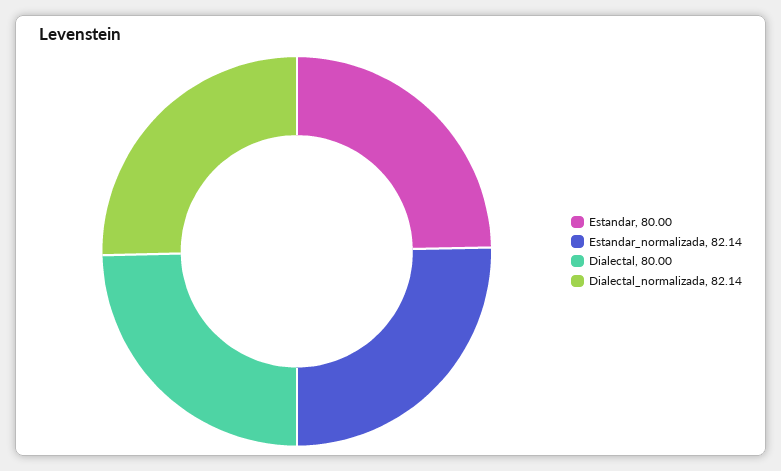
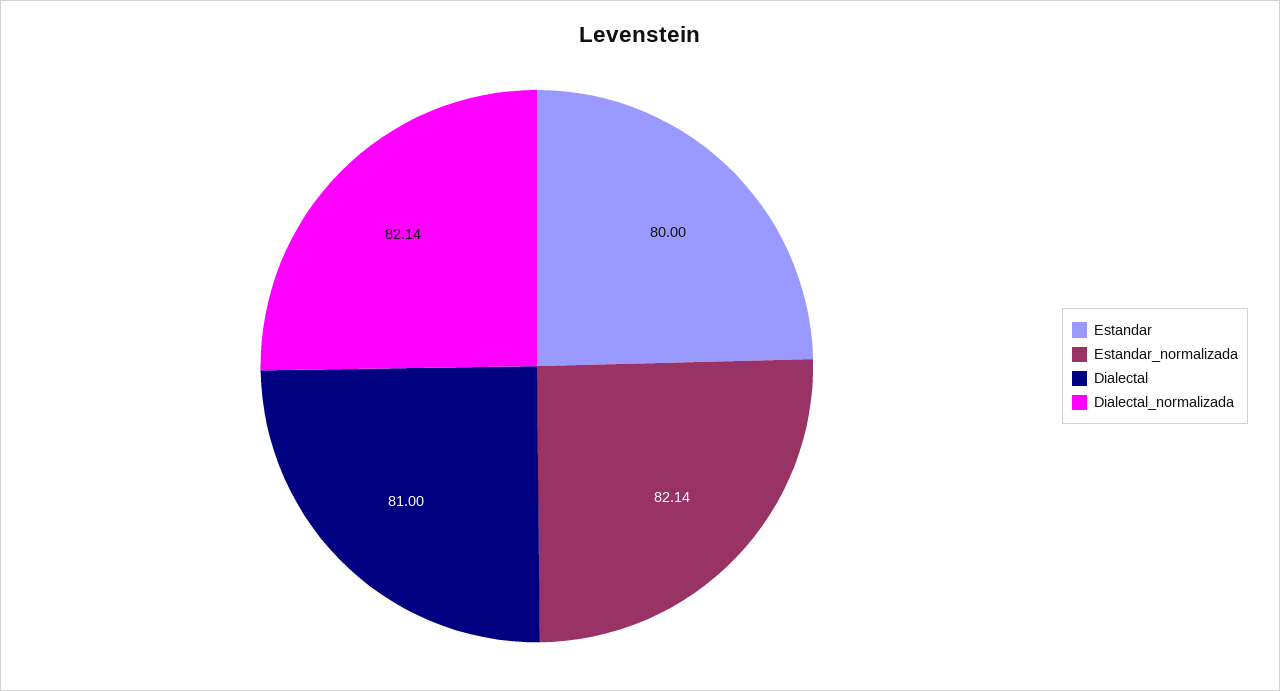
  {
    "Estandar": 80,
    "Estandar_normalizada": 82.14,
-   "Dialectal": 80,
+   "Dialectal": 81,
    "Dialectal_normalizada": 82.14
  }

